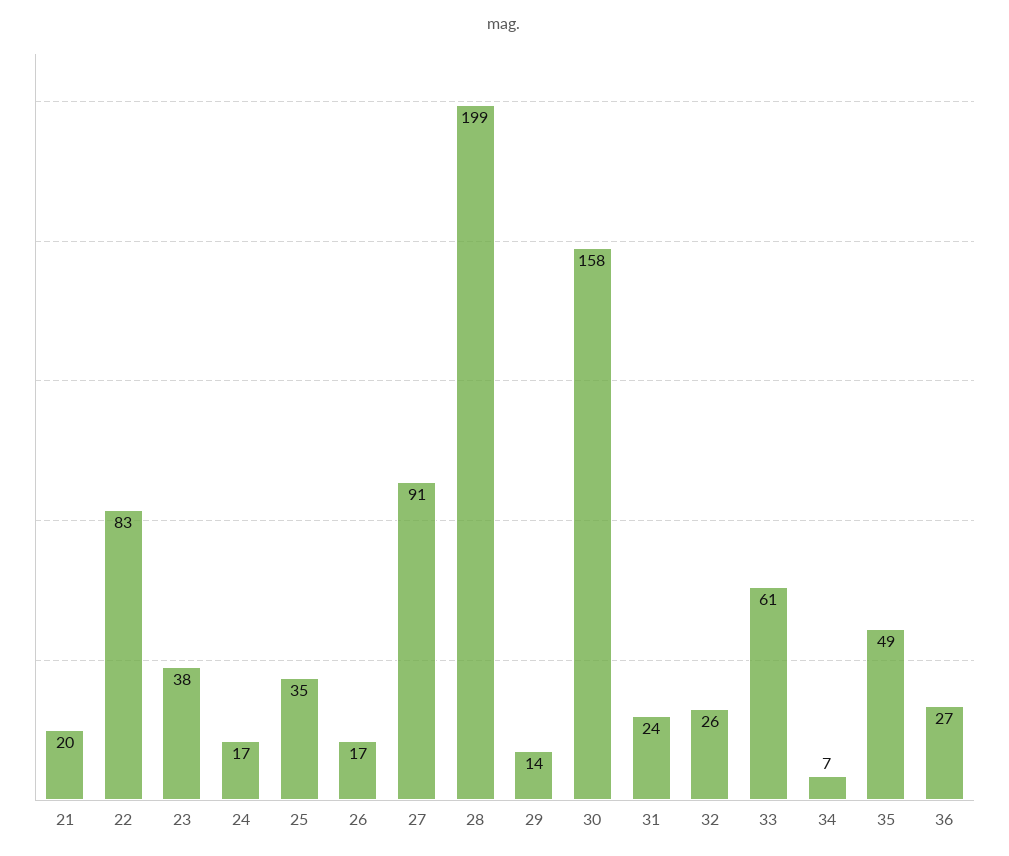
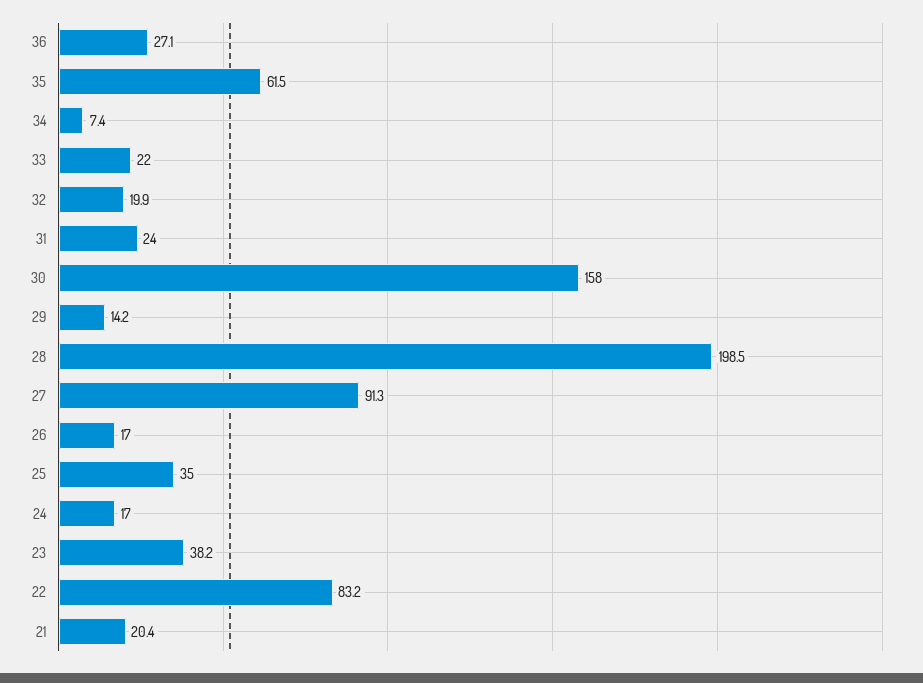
  {
    "21": 20.4,
    "22": 83.2,
    "23": 38.2,
    "24": 17,
    "25": 35,
    "26": 17,
    "27": 91.3,
    "28": 198.5,
    "29": 14.2,
    "30": 158,
    "31": 24,
-   "32": 26,
+   "32": 19.9,
-   "33": 61,
+   "33": 22,
    "34": 7.4,
-   "35": 49,
+   "35": 61.5,
    "36": 27.1
  }

